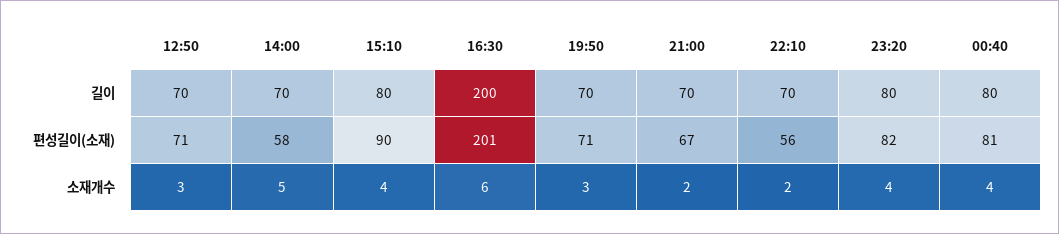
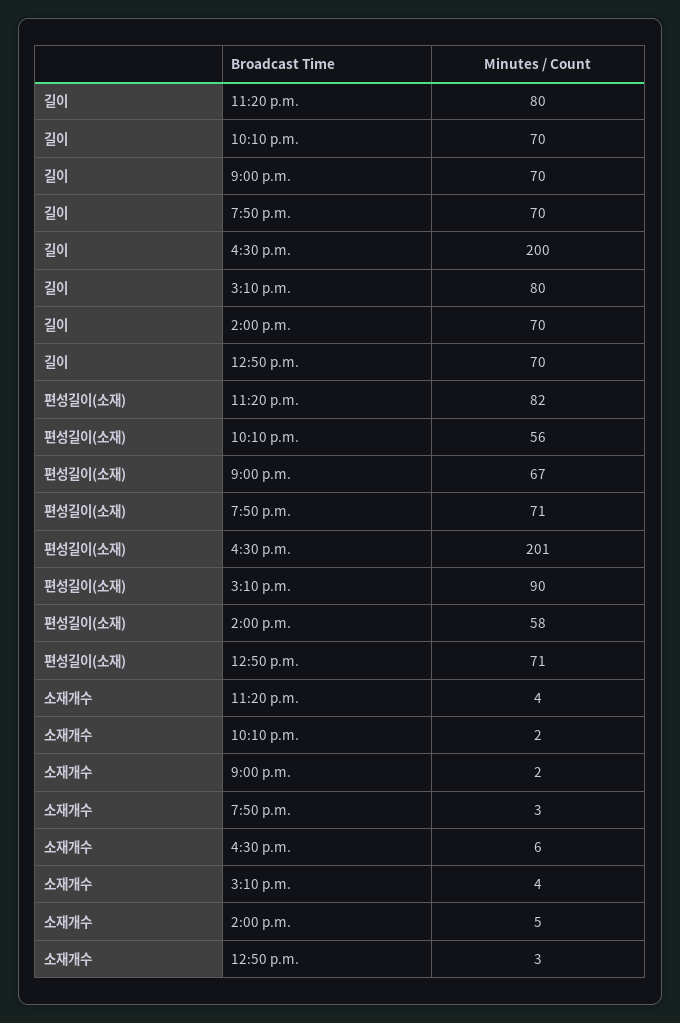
  {
    "12:50": {
      "길이": 70,
      "편성길이(소재)": 71,
      "소재개수": 3
    },
    "14:00": {
      "길이": 70,
      "편성길이(소재)": 58,
      "소재개수": 5
    },
    "15:10": {
      "길이": 80,
      "편성길이(소재)": 90,
      "소재개수": 4
    },
    "16:30": {
      "길이": 200,
      "편성길이(소재)": 201,
      "소재개수": 6
    },
    "19:50": {
      "길이": 70,
      "편성길이(소재)": 71,
      "소재개수": 3
    },
    "21:00": {
      "길이": 70,
      "편성길이(소재)": 67,
      "소재개수": 2
    },
    "22:10": {
      "길이": 70,
      "편성길이(소재)": 56,
      "소재개수": 2
    },
    "23:20": {
      "길이": 80,
      "편성길이(소재)": 82,
      "소재개수": 4
-   },
+   }
-   "00:40": {
-     "길이": 80,
-     "편성길이(소재)": 81,
-     "소재개수": 4
-   }
  }

